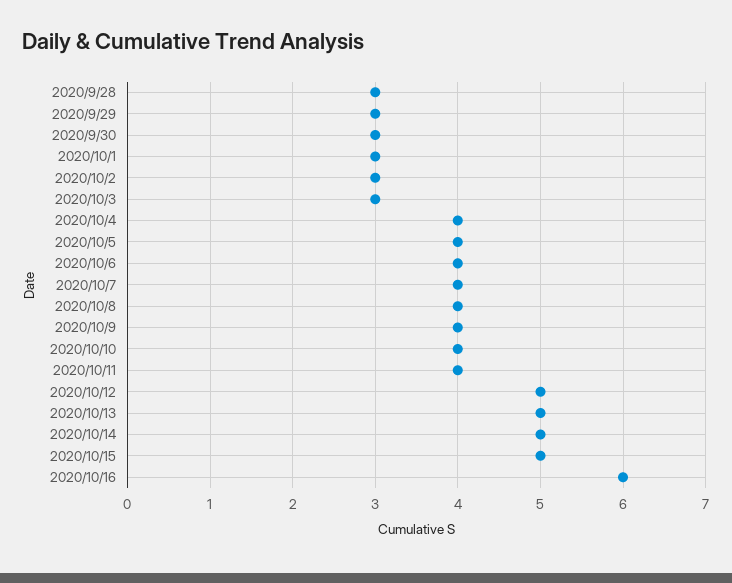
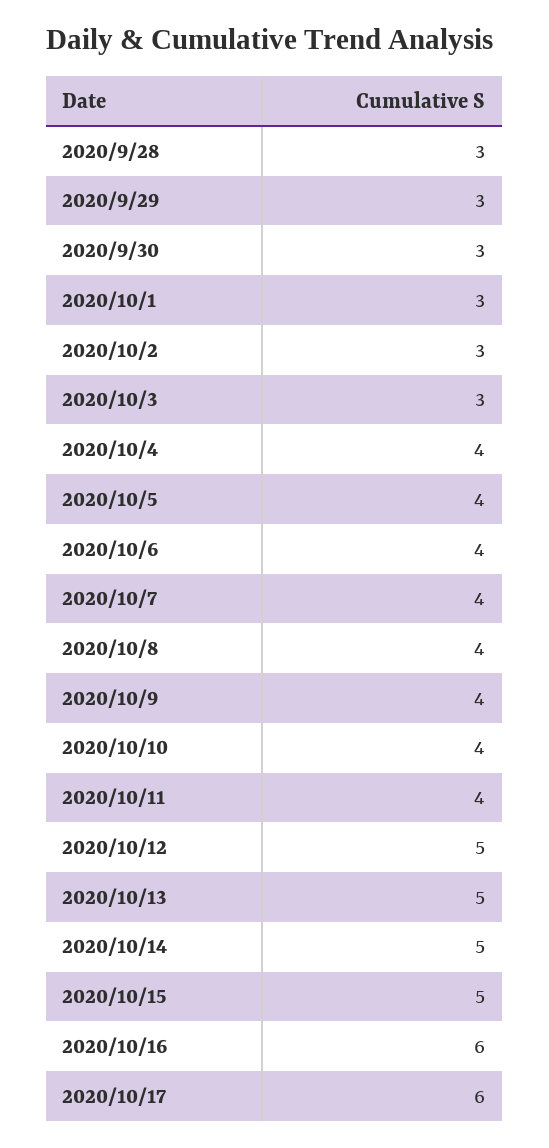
  {
    "2020/9/28": 3,
    "2020/9/29": 3,
    "2020/9/30": 3,
    "2020/10/1": 3,
    "2020/10/2": 3,
    "2020/10/3": 3,
    "2020/10/4": 4,
    "2020/10/5": 4,
    "2020/10/6": 4,
    "2020/10/7": 4,
    "2020/10/8": 4,
    "2020/10/9": 4,
    "2020/10/10": 4,
    "2020/10/11": 4,
    "2020/10/12": 5,
    "2020/10/13": 5,
    "2020/10/14": 5,
    "2020/10/15": 5,
-   "2020/10/16": 6
+   "2020/10/16": 6,
+   "2020/10/17": 6
  }

